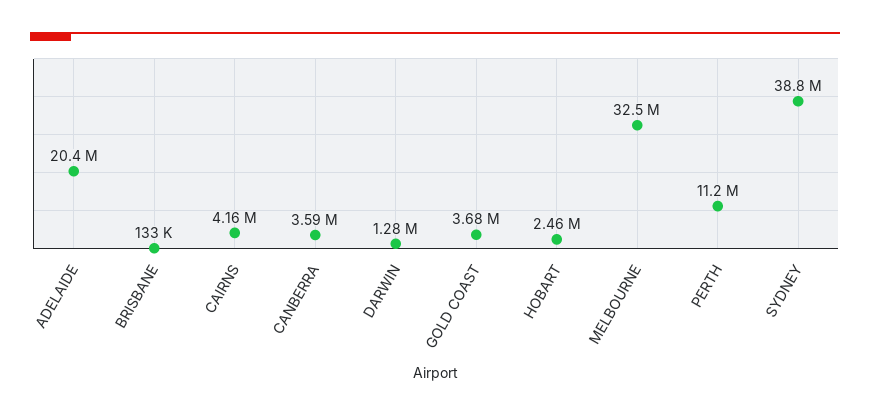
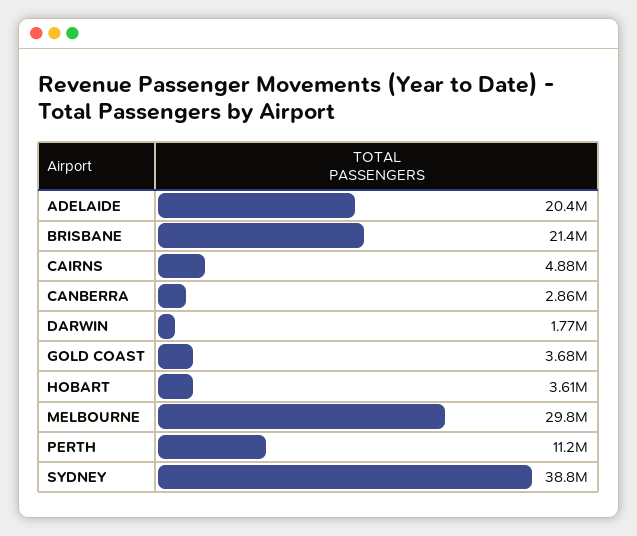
  {
    "ADELAIDE": 20400000,
-   "BRISBANE": 133000,
+   "BRISBANE": 21400000,
-   "CAIRNS": 4160000,
+   "CAIRNS": 4880000,
-   "CANBERRA": 3590000,
+   "CANBERRA": 2860000,
-   "DARWIN": 1280000,
+   "DARWIN": 1770000,
    "GOLD COAST": 3680000,
-   "HOBART": 2460000,
+   "HOBART": 3610000,
-   "MELBOURNE": 32500000,
+   "MELBOURNE": 29800000,
    "PERTH": 11200000,
    "SYDNEY": 38800000
  }

